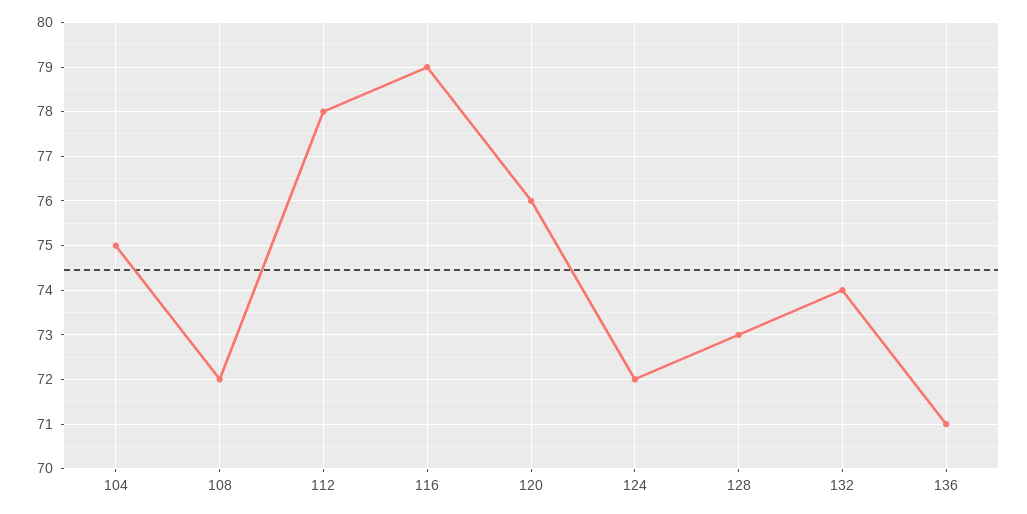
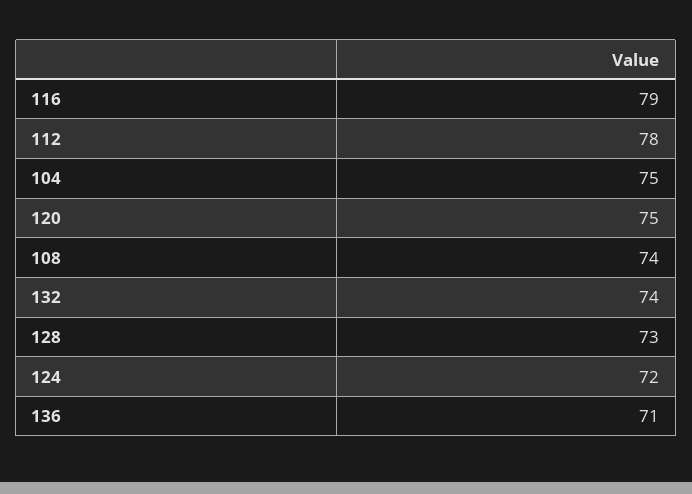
  {
    "104": 75,
-   "108": 72,
+   "108": 74,
    "112": 78,
    "116": 79,
-   "120": 76,
+   "120": 75,
    "124": 72,
    "128": 73,
    "132": 74,
    "136": 71
  }

